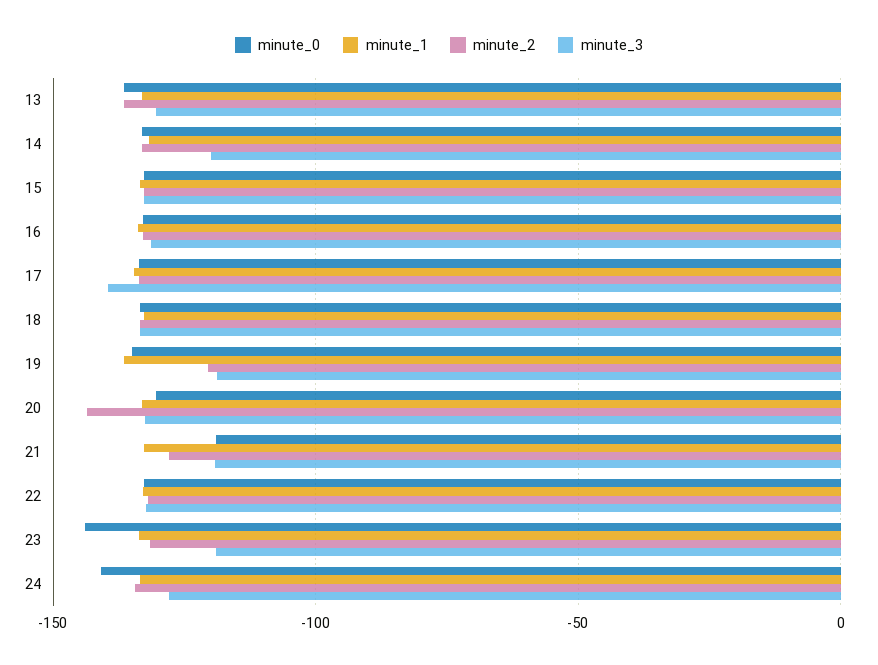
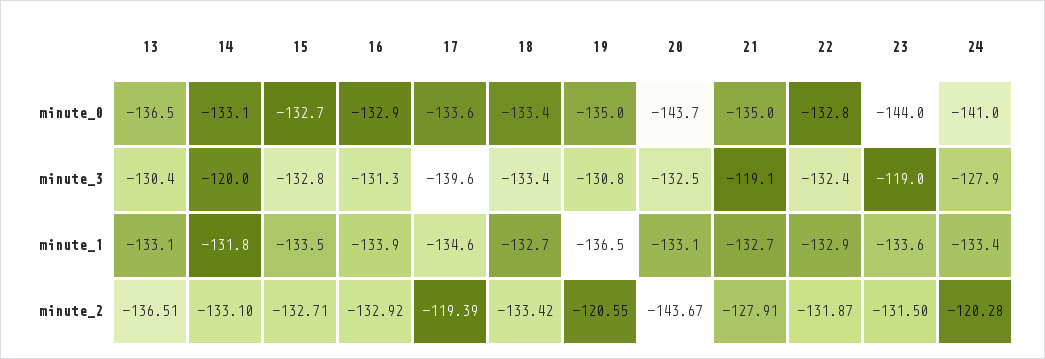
  {
    "minute_0": {
      "13": -136.5,
      "14": -133.1,
      "15": -132.7,
      "16": -132.9,
      "17": -133.6,
      "18": -133.4,
      "19": -135,
-     "20": -130,
+     "20": -143.7,
-     "21": -120,
+     "21": -135,
      "22": -132.8,
      "23": -144,
      "24": -141
    },
    "minute_1": {
      "13": -133.1,
      "14": -131.8,
      "15": -133.5,
      "16": -133.9,
      "17": -134.6,
      "18": -132.7,
      "19": -136.5,
      "20": -133.1,
      "21": -132.7,
      "22": -132.9,
      "23": -133.6,
      "24": -133.4
    },
    "minute_2": {
      "13": -136.51,
      "14": -133.1,
      "15": -132.71,
      "16": -132.92,
-     "17": -135,
+     "17": -119.39,
      "18": -133.42,
      "19": -120.55,
      "20": -143.67,
      "21": -127.91,
      "22": -131.87,
      "23": -131.5,
-     "24": -135
+     "24": -120.28
    },
    "minute_3": {
      "13": -130.4,
      "14": -120,
      "15": -132.8,
      "16": -131.3,
      "17": -139.6,
      "18": -133.4,
-     "19": -120,
+     "19": -130.8,
      "20": -132.5,
      "21": -119.1,
      "22": -132.4,
      "23": -119,
      "24": -127.9
    }
  }

